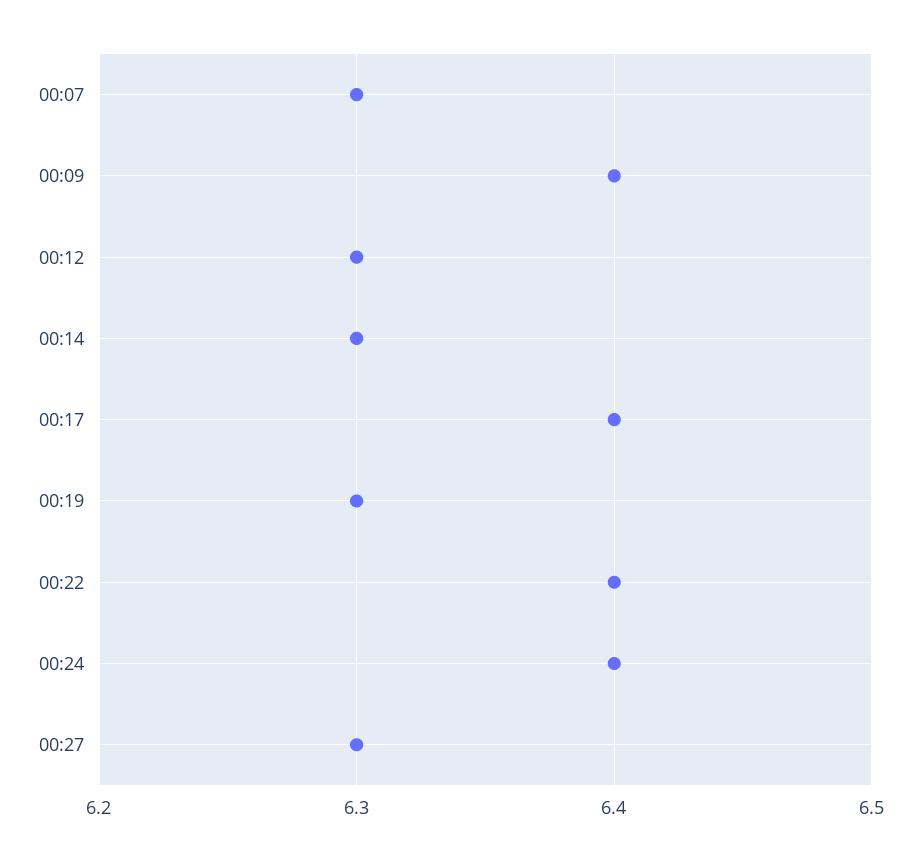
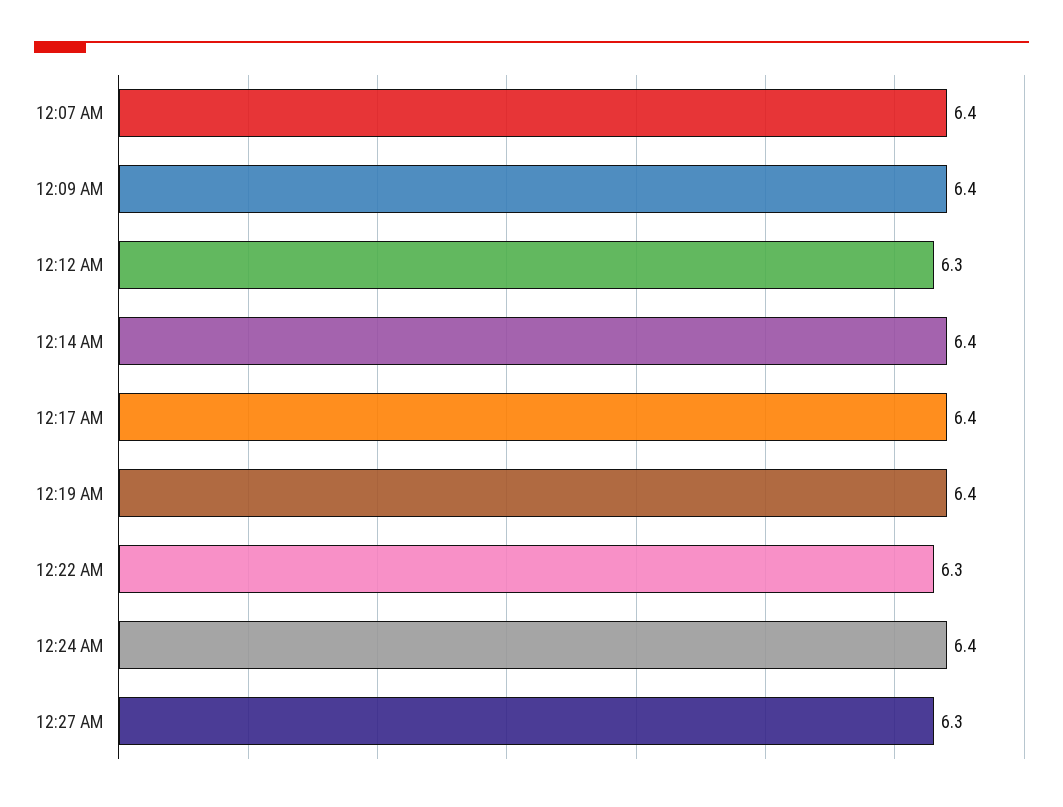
  {
-   "00:07": 6.3,
+   "00:07": 6.4,
    "00:09": 6.4,
    "00:12": 6.3,
-   "00:14": 6.3,
+   "00:14": 6.4,
    "00:17": 6.4,
-   "00:19": 6.3,
+   "00:19": 6.4,
-   "00:22": 6.4,
+   "00:22": 6.3,
    "00:24": 6.4,
    "00:27": 6.3
  }

